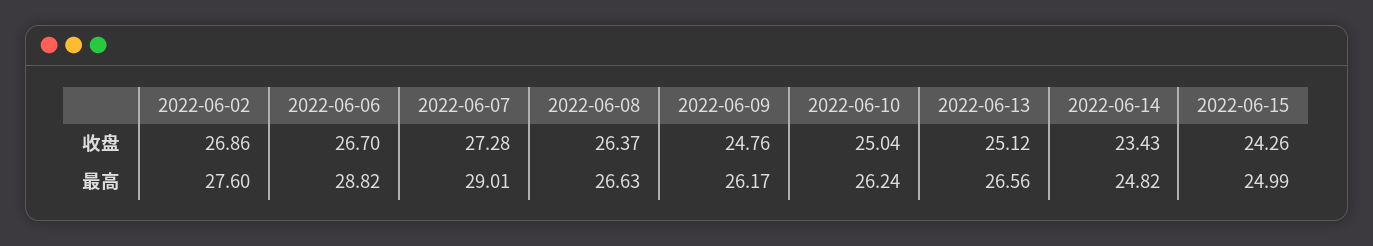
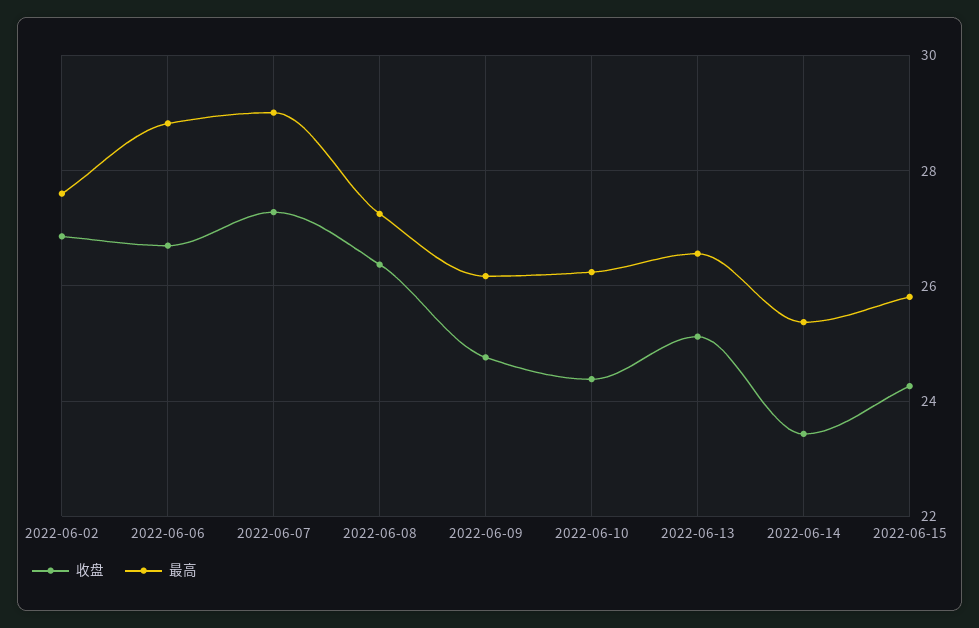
  {
    "收盘": {
      "2022-06-02": 26.86,
      "2022-06-06": 26.7,
      "2022-06-07": 27.28,
      "2022-06-08": 26.37,
      "2022-06-09": 24.76,
-     "2022-06-10": 25.04,
+     "2022-06-10": 24.4,
      "2022-06-13": 25.12,
      "2022-06-14": 23.43,
      "2022-06-15": 24.26
    },
    "最高": {
      "2022-06-02": 27.6,
      "2022-06-06": 28.82,
      "2022-06-07": 29.01,
-     "2022-06-08": 26.63,
+     "2022-06-08": 27.2,
      "2022-06-09": 26.17,
      "2022-06-10": 26.24,
      "2022-06-13": 26.56,
-     "2022-06-14": 24.82,
+     "2022-06-14": 25.4,
-     "2022-06-15": 24.99
+     "2022-06-15": 25.8
    }
  }

